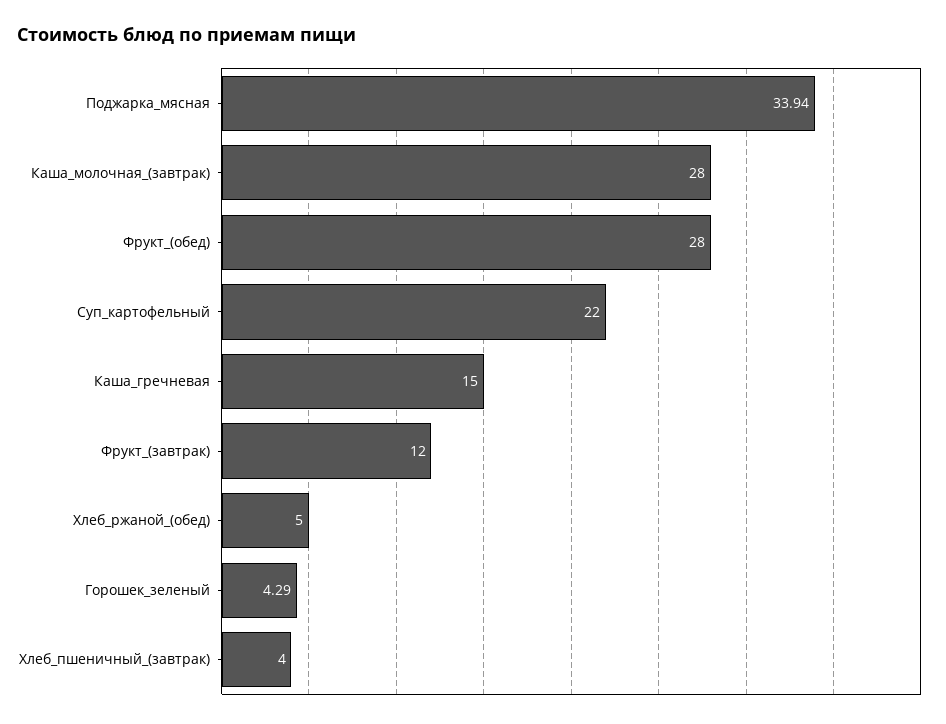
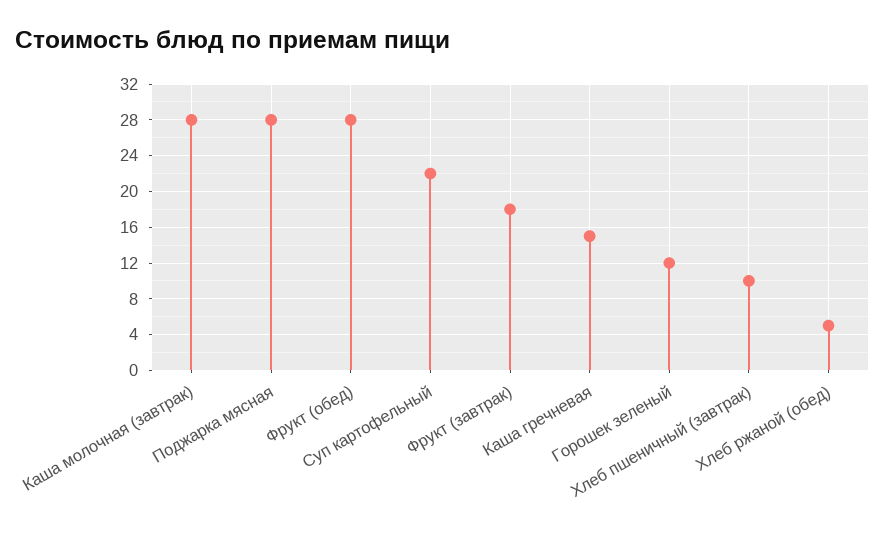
  {
-   "Поджарка_мясная": 33.94,
+   "Поджарка_мясная": 28,
    "Каша_молочная_(завтрак)": 28,
    "Фрукт_(обед)": 28,
    "Суп_картофельный": 22,
    "Каша_гречневая": 15,
-   "Фрукт_(завтрак)": 12,
+   "Фрукт_(завтрак)": 18,
    "Хлеб_ржаной_(обед)": 5,
-   "Горошек_зеленый": 4.29,
+   "Горошек_зеленый": 12,
-   "Хлеб_пшеничный_(завтрак)": 4
+   "Хлеб_пшеничный_(завтрак)": 10
  }

